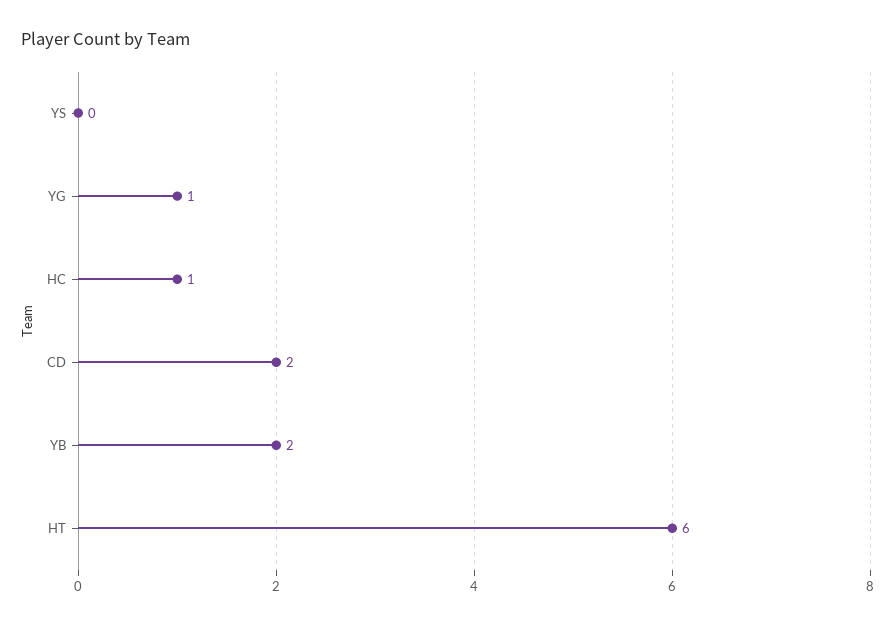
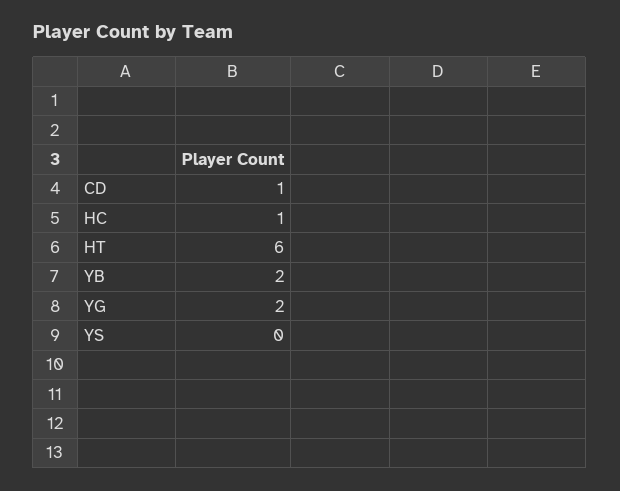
  {
    "YS": 0,
-   "YG": 1,
+   "YG": 2,
    "HC": 1,
-   "CD": 2,
+   "CD": 1,
    "YB": 2,
    "HT": 6
  }

